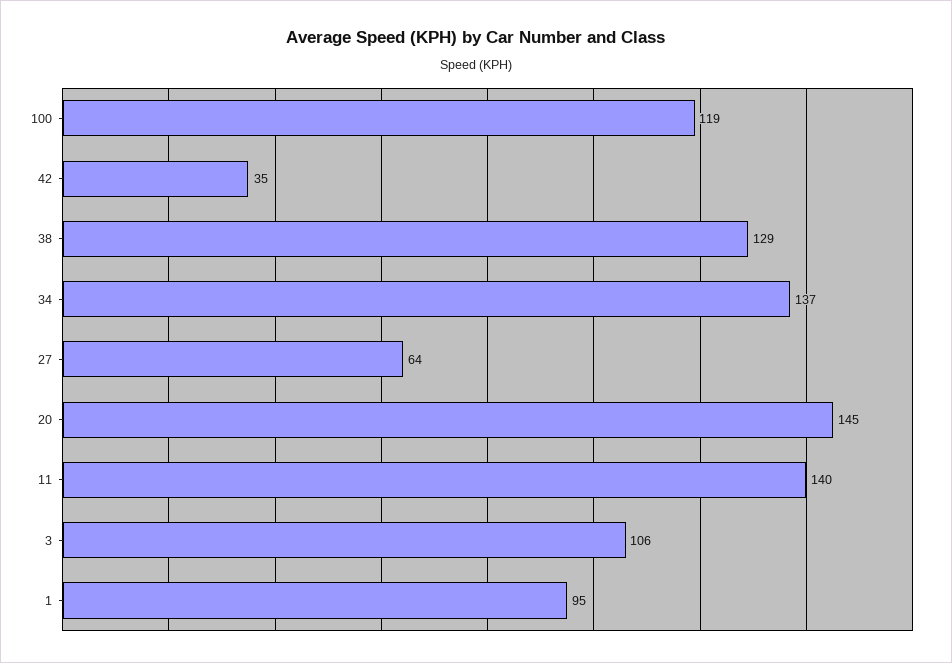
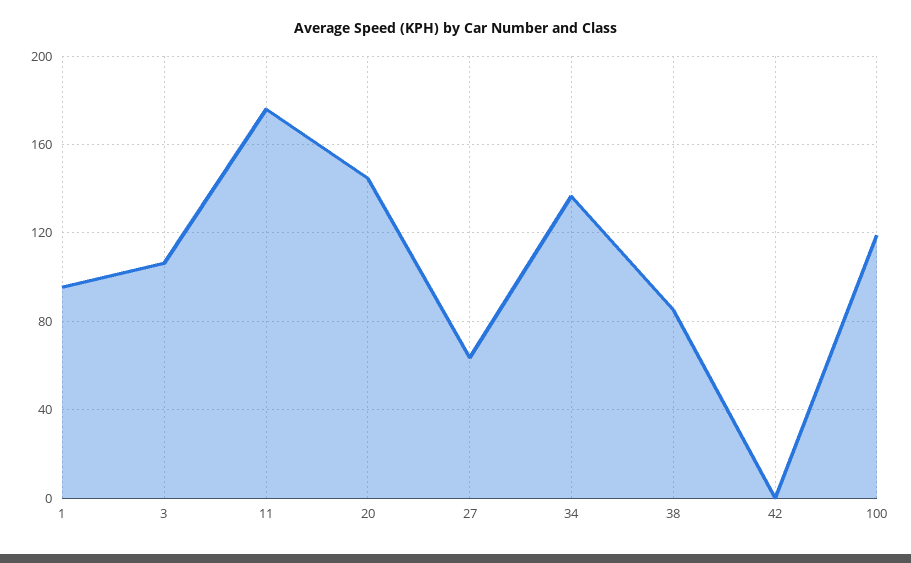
  {
    "100": 119,
-   "42": 35,
+   "42": 0,
-   "38": 129,
+   "38": 85,
    "34": 137,
    "27": 64,
    "20": 145,
-   "11": 140,
+   "11": 175,
    "3": 106,
    "1": 95
  }

